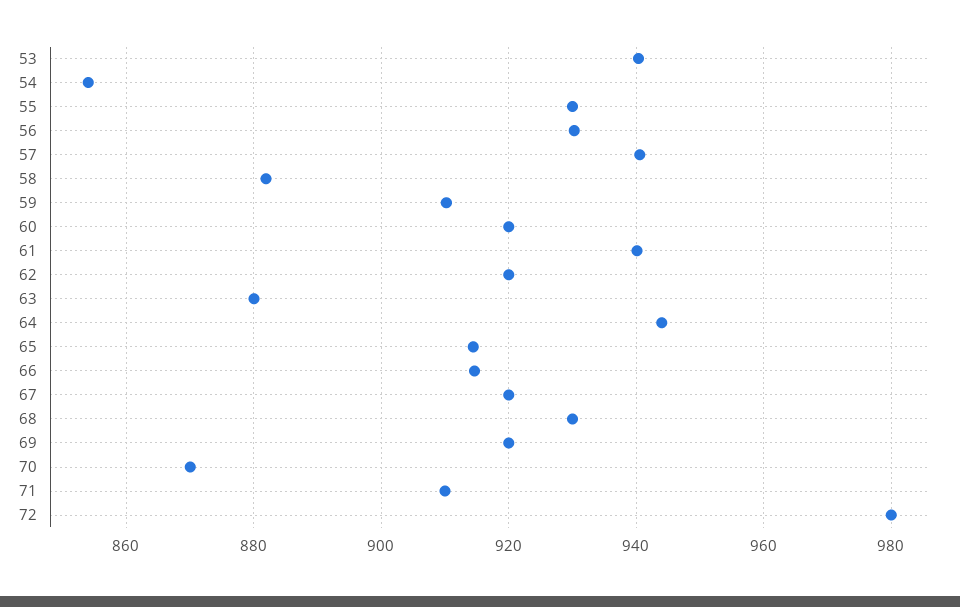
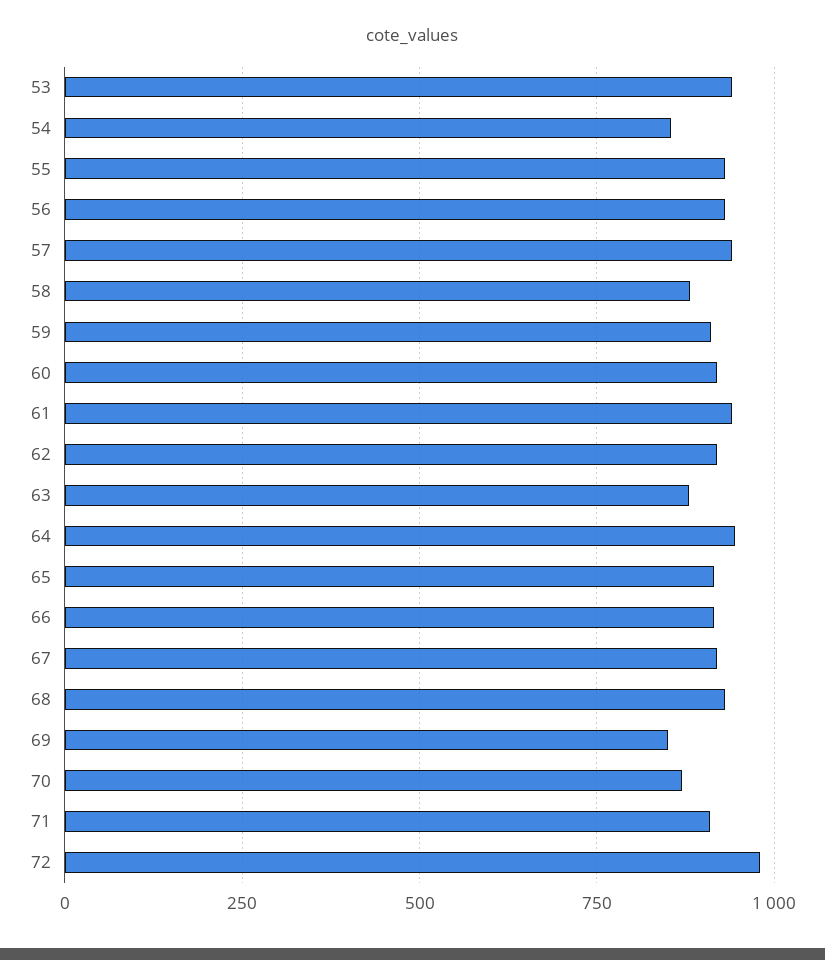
  {
    "53": 940,
    "54": 854,
    "55": 930,
    "56": 930,
    "57": 940,
    "58": 882,
    "59": 910,
    "60": 920,
    "61": 940,
    "62": 920,
    "63": 880,
    "64": 944,
    "65": 914,
    "66": 914,
    "67": 920,
    "68": 930,
-   "69": 920,
+   "69": 850,
    "70": 870,
    "71": 910,
    "72": 980
  }

